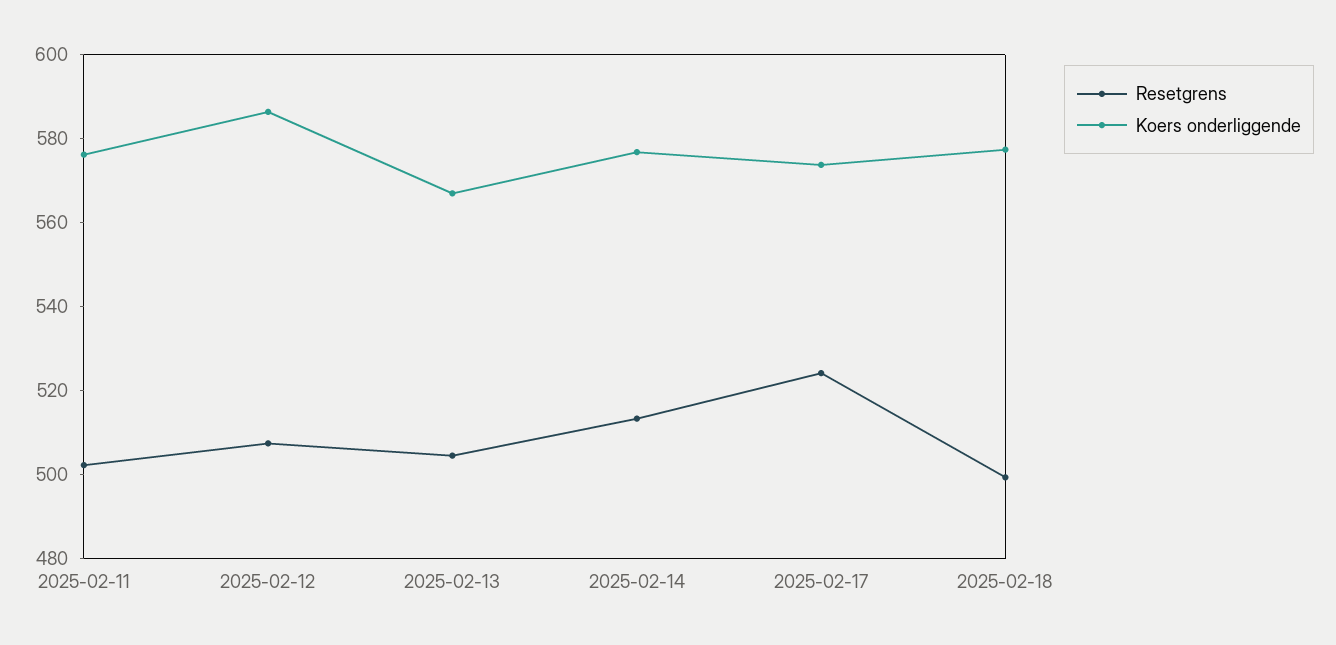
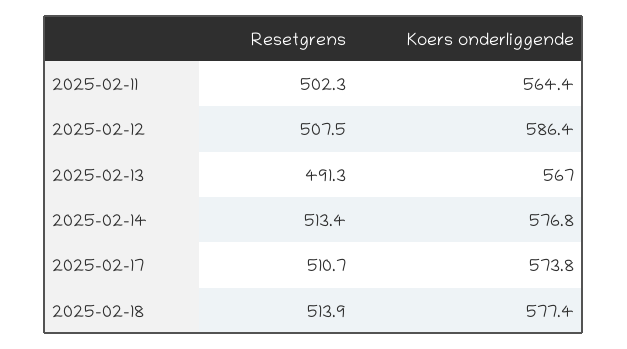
  {
    "Resetgrens": {
      "2025-02-11": 502.3,
      "2025-02-12": 507.5,
-     "2025-02-13": 505,
+     "2025-02-13": 491.3,
      "2025-02-14": 513.4,
-     "2025-02-17": 525,
+     "2025-02-17": 510.7,
-     "2025-02-18": 500
+     "2025-02-18": 513.9
    },
    "Koers onderliggende": {
-     "2025-02-11": 575,
+     "2025-02-11": 564.4,
      "2025-02-12": 586.4,
      "2025-02-13": 567,
      "2025-02-14": 576.8,
      "2025-02-17": 573.8,
      "2025-02-18": 577.4
    }
  }

